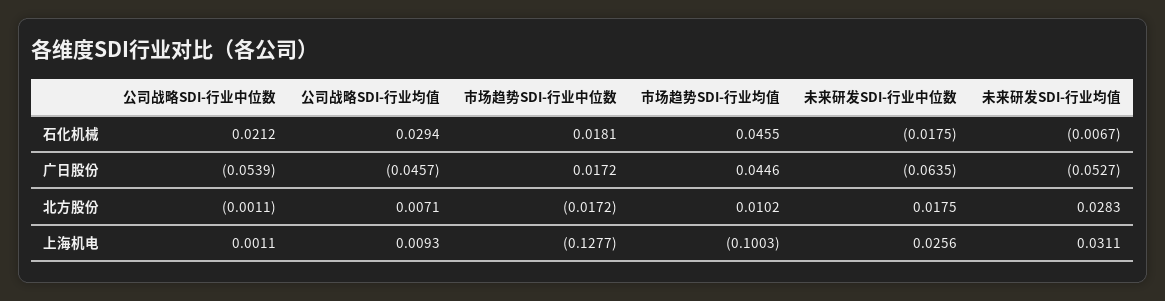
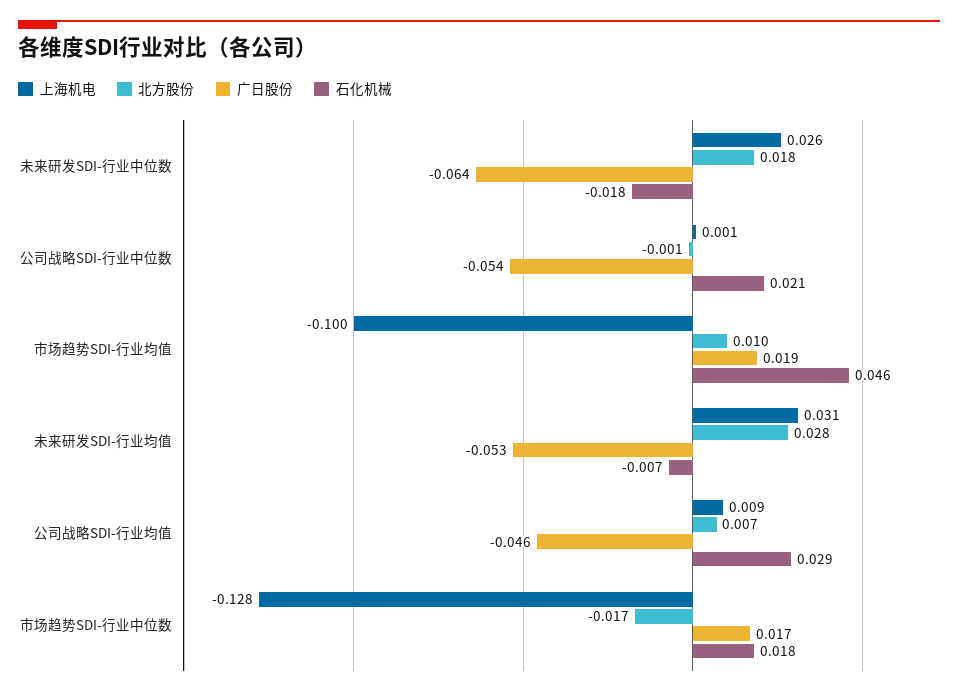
  {
    "石化机械": {
      "公司战略SDI-行业中位数": 0.0212,
      "公司战略SDI-行业均值": 0.0294,
      "市场趋势SDI-行业中位数": 0.0181,
      "市场趋势SDI-行业均值": 0.0455,
      "未来研发SDI-行业中位数": -0.0175,
      "未来研发SDI-行业均值": -0.0067
    },
    "广日股份": {
      "公司战略SDI-行业中位数": -0.0539,
      "公司战略SDI-行业均值": -0.0457,
      "市场趋势SDI-行业中位数": 0.0172,
-     "市场趋势SDI-行业均值": 0.0446,
+     "市场趋势SDI-行业均值": 0.019,
      "未来研发SDI-行业中位数": -0.0635,
      "未来研发SDI-行业均值": -0.0527
    },
    "北方股份": {
      "公司战略SDI-行业中位数": -0.0011,
      "公司战略SDI-行业均值": 0.0071,
      "市场趋势SDI-行业中位数": -0.0172,
      "市场趋势SDI-行业均值": 0.0102,
      "未来研发SDI-行业中位数": 0.0175,
      "未来研发SDI-行业均值": 0.0283
    },
    "上海机电": {
      "公司战略SDI-行业中位数": 0.0011,
      "公司战略SDI-行业均值": 0.0093,
      "市场趋势SDI-行业中位数": -0.1277,
      "市场趋势SDI-行业均值": -0.1003,
      "未来研发SDI-行业中位数": 0.0256,
      "未来研发SDI-行业均值": 0.0311
    }
  }

